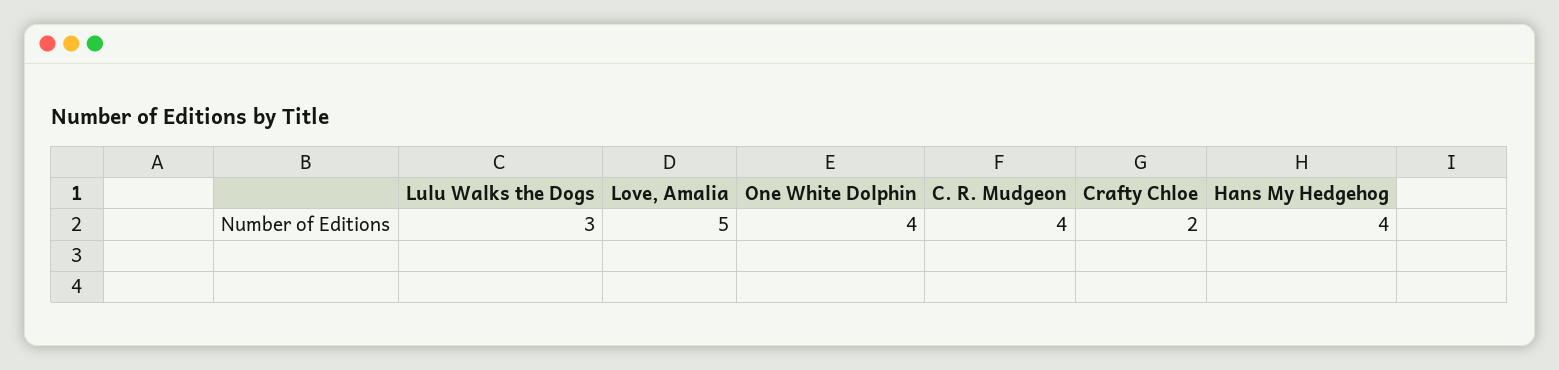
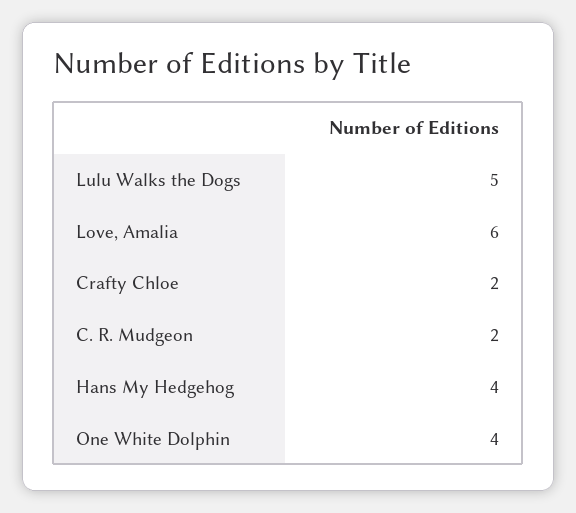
  {
-   "Lulu Walks the Dogs": 3,
+   "Lulu Walks the Dogs": 5,
-   "Love, Amalia": 5,
+   "Love, Amalia": 6,
    "One White Dolphin": 4,
-   "C. R. Mudgeon": 4,
+   "C. R. Mudgeon": 2,
    "Crafty Chloe": 2,
    "Hans My Hedgehog": 4
  }

